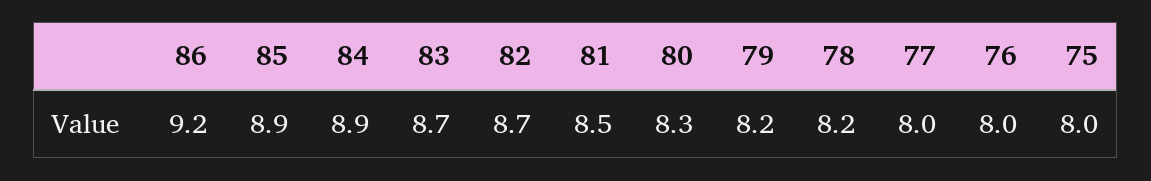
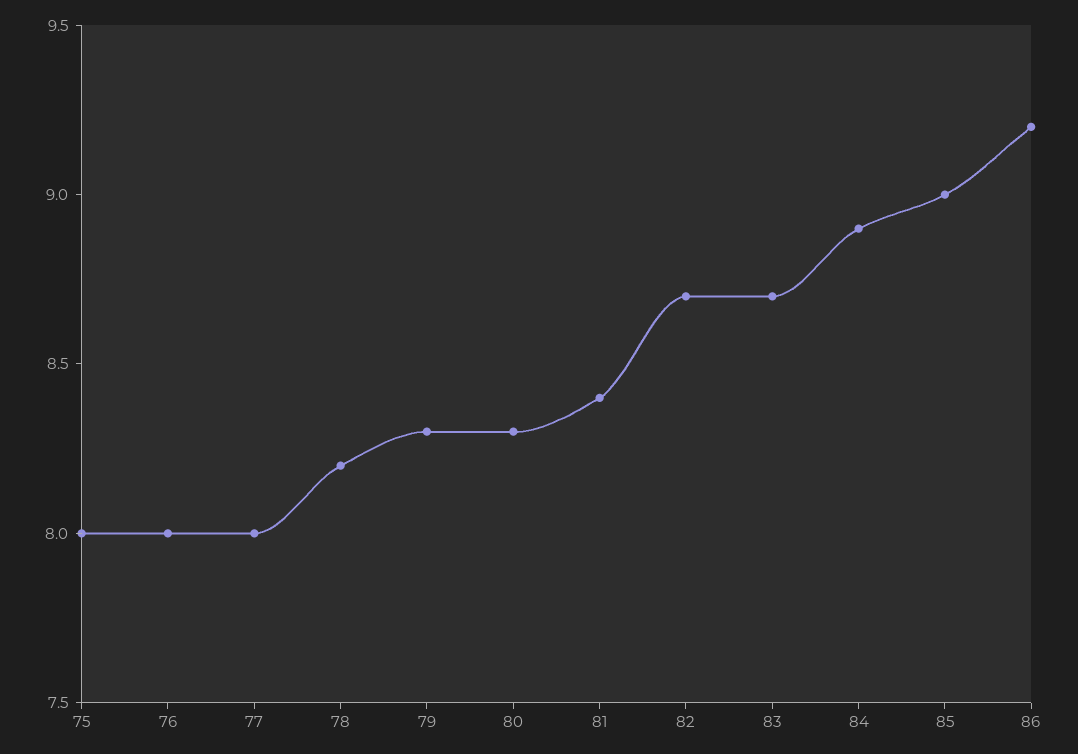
  {
    "86": 9.2,
-   "85": 8.9,
+   "85": 9,
    "84": 8.9,
    "83": 8.7,
    "82": 8.7,
-   "81": 8.5,
+   "81": 8.4,
    "80": 8.3,
-   "79": 8.2,
+   "79": 8.3,
    "78": 8.2,
    "77": 8,
    "76": 8,
    "75": 8
  }

